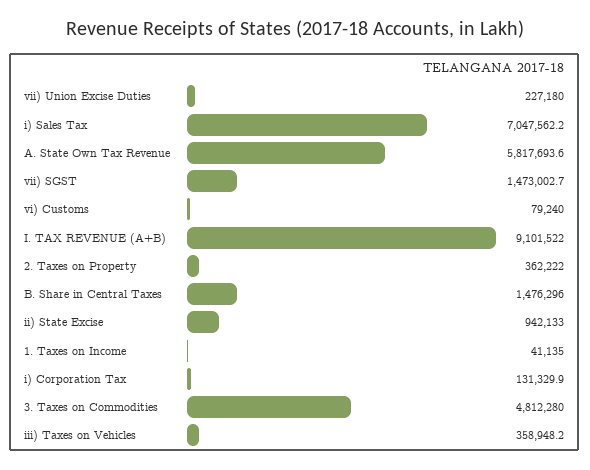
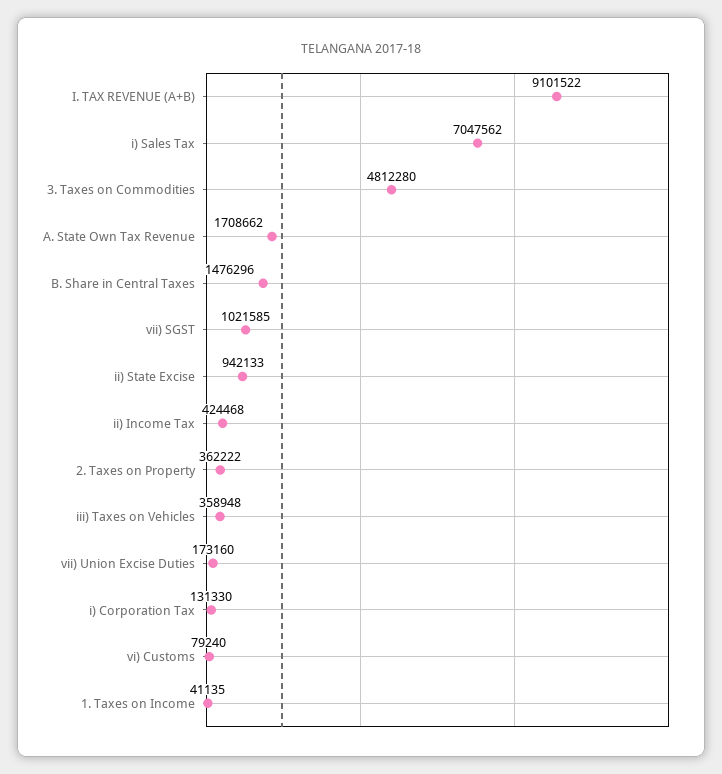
  {
-   "vii) Union Excise Duties": 227180,
+   "vii) Union Excise Duties": 173160,
    "i) Sales Tax": 7047562.2,
-   "A. State Own Tax Revenue": 5817693.6,
+   "A. State Own Tax Revenue": 1708662,
-   "vii) SGST": 1473002.7,
+   "vii) SGST": 1021585,
    "vi) Customs": 79240,
    "I. TAX REVENUE (A+B)": 9101522,
    "2. Taxes on Property": 362222,
    "B. Share in Central Taxes": 1476296,
    "ii) State Excise": 942133,
    "1. Taxes on Income": 41135,
    "i) Corporation Tax": 131329.9,
    "3. Taxes on Commodities": 4812280,
-   "iii) Taxes on Vehicles": 358948.2
+   "iii) Taxes on Vehicles": 358948.2,
+   "ii) Income Tax": 424468
  }

